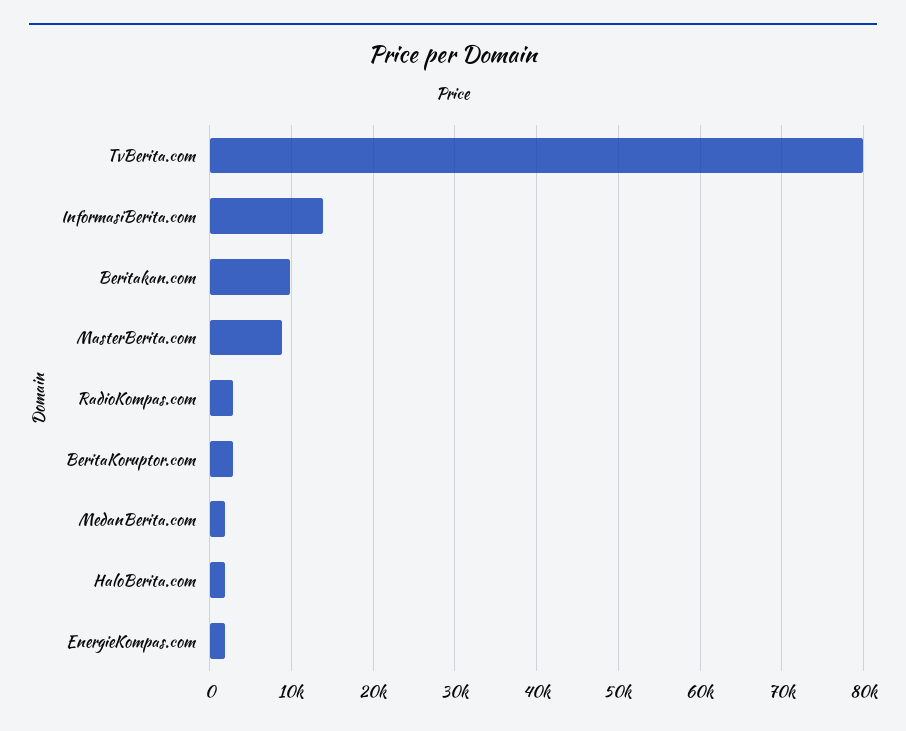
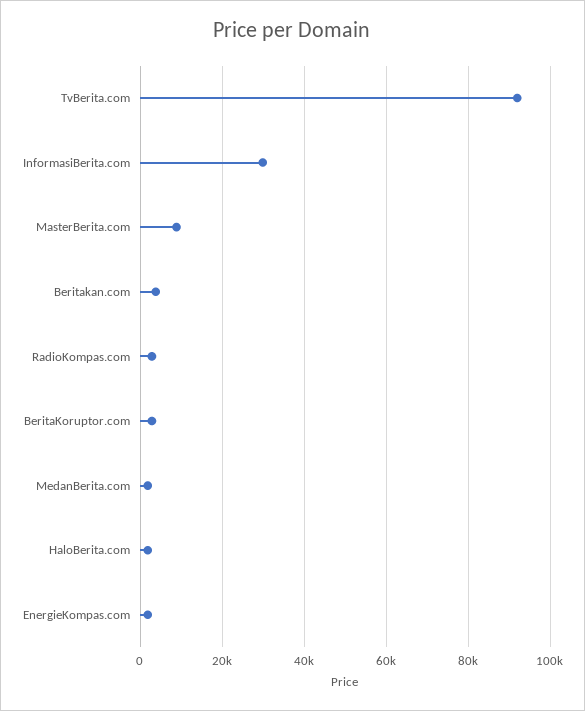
  {
-   "TvBerita.com": 80000,
+   "TvBerita.com": 92000,
-   "InformasiBerita.com": 14000,
+   "InformasiBerita.com": 30000,
-   "Beritakan.com": 10000,
+   "Beritakan.com": 4000,
    "MasterBerita.com": 9000,
    "RadioKompas.com": 3000,
    "BeritaKoruptor.com": 3000,
    "MedanBerita.com": 2000,
    "HaloBerita.com": 2000,
    "EnergieKompas.com": 2000
  }

